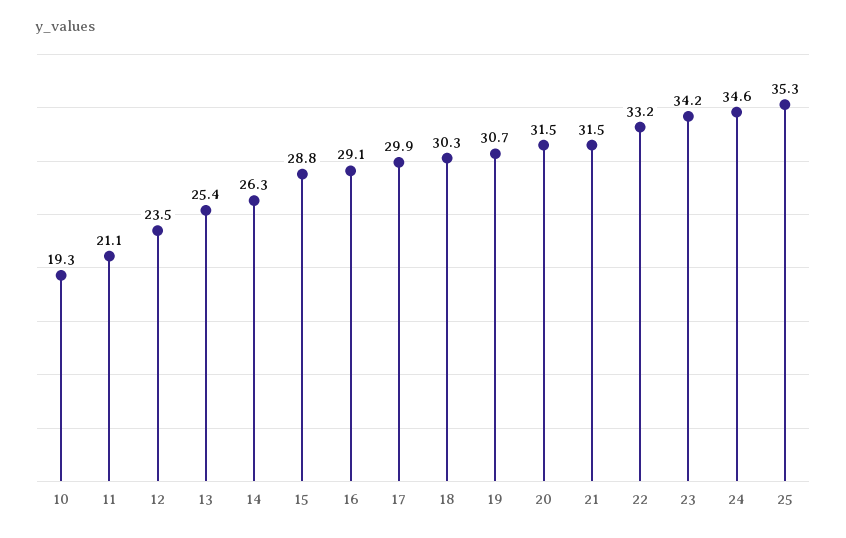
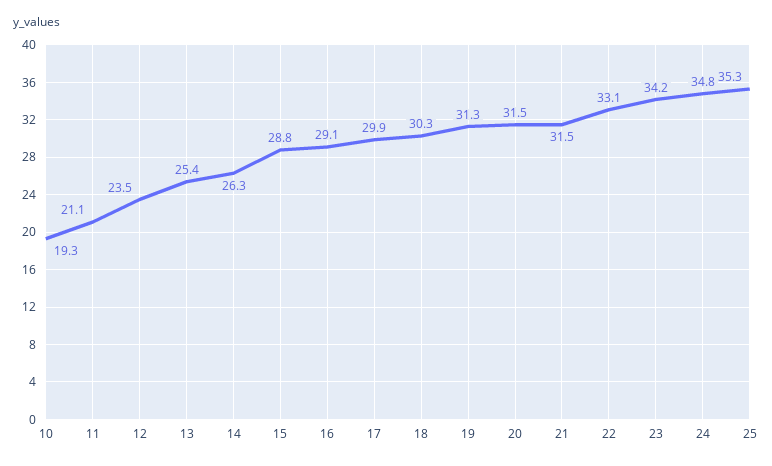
  {
    "10": 19.3,
    "11": 21.1,
    "12": 23.5,
    "13": 25.4,
    "14": 26.3,
    "15": 28.8,
    "16": 29.1,
    "17": 29.9,
    "18": 30.3,
-   "19": 30.7,
+   "19": 31.3,
    "20": 31.5,
    "21": 31.5,
-   "22": 33.2,
+   "22": 33.1,
    "23": 34.2,
-   "24": 34.6,
+   "24": 34.8,
    "25": 35.3
  }

